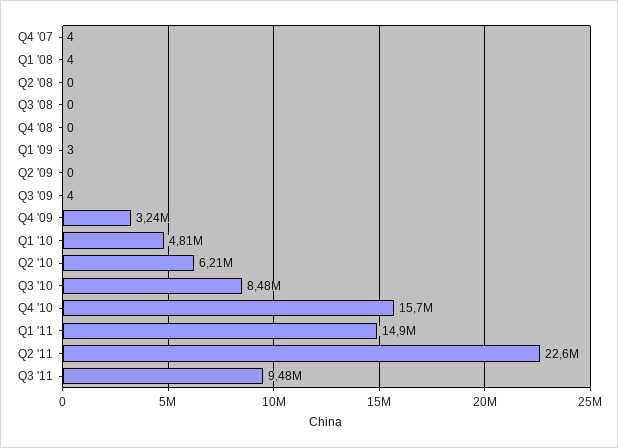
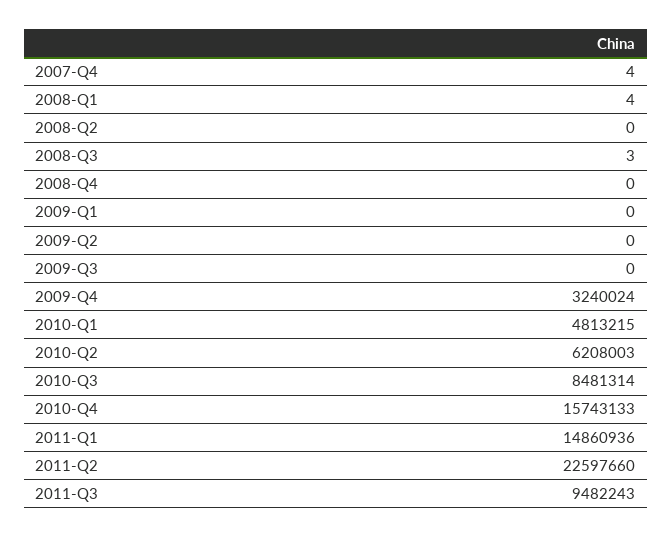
  {
    "Q4 '07": 4,
    "Q1 '08": 4,
    "Q2 '08": 0,
-   "Q3 '08": 0,
+   "Q3 '08": 3,
    "Q4 '08": 0,
-   "Q1 '09": 3,
+   "Q1 '09": 0,
    "Q2 '09": 0,
-   "Q3 '09": 4,
+   "Q3 '09": 0,
    "Q4 '09": 3240024,
    "Q1 '10": 4813215,
    "Q2 '10": 6208003,
    "Q3 '10": 8481314,
    "Q4 '10": 15743133,
    "Q1 '11": 14860936,
    "Q2 '11": 22597660,
    "Q3 '11": 9482243
  }

